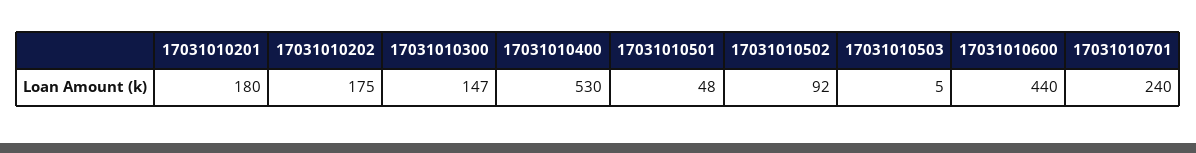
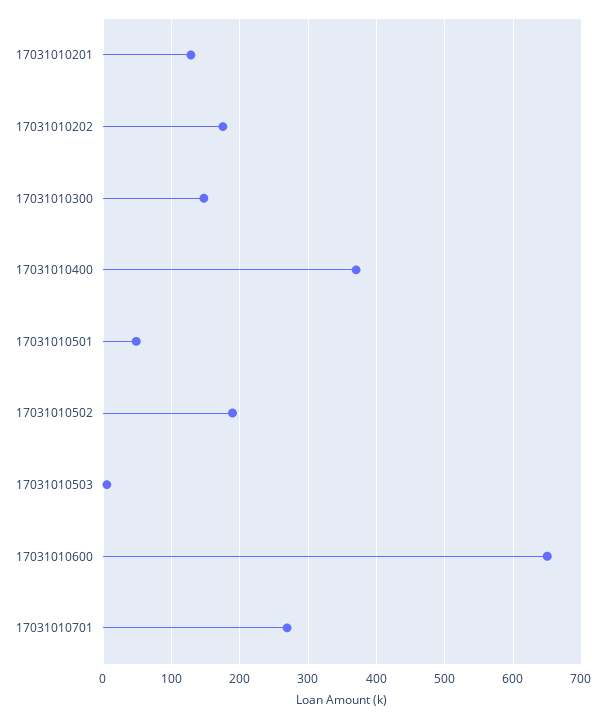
  {
-   "17031010201": 180,
+   "17031010201": 130,
    "17031010202": 175,
    "17031010300": 147,
-   "17031010400": 530,
+   "17031010400": 370,
    "17031010501": 48,
-   "17031010502": 92,
+   "17031010502": 190,
    "17031010503": 5,
-   "17031010600": 440,
+   "17031010600": 650,
-   "17031010701": 240
+   "17031010701": 270
  }

